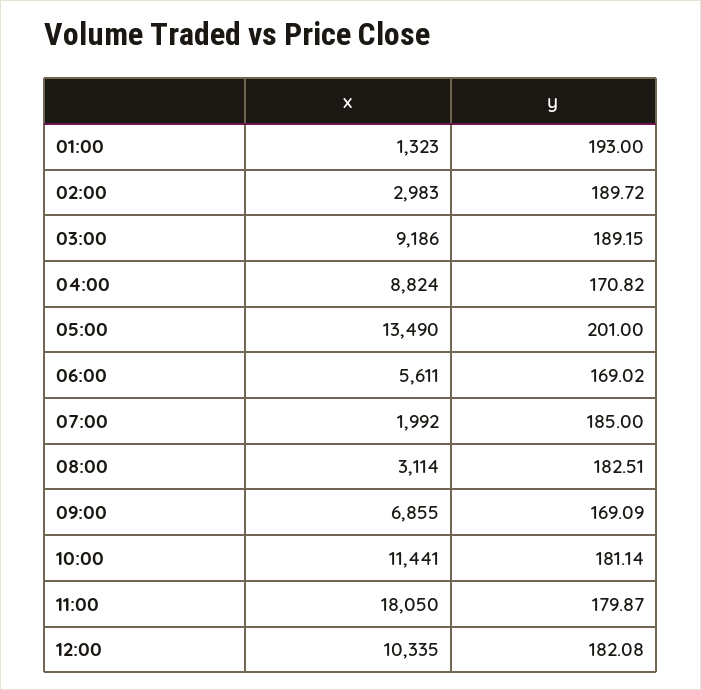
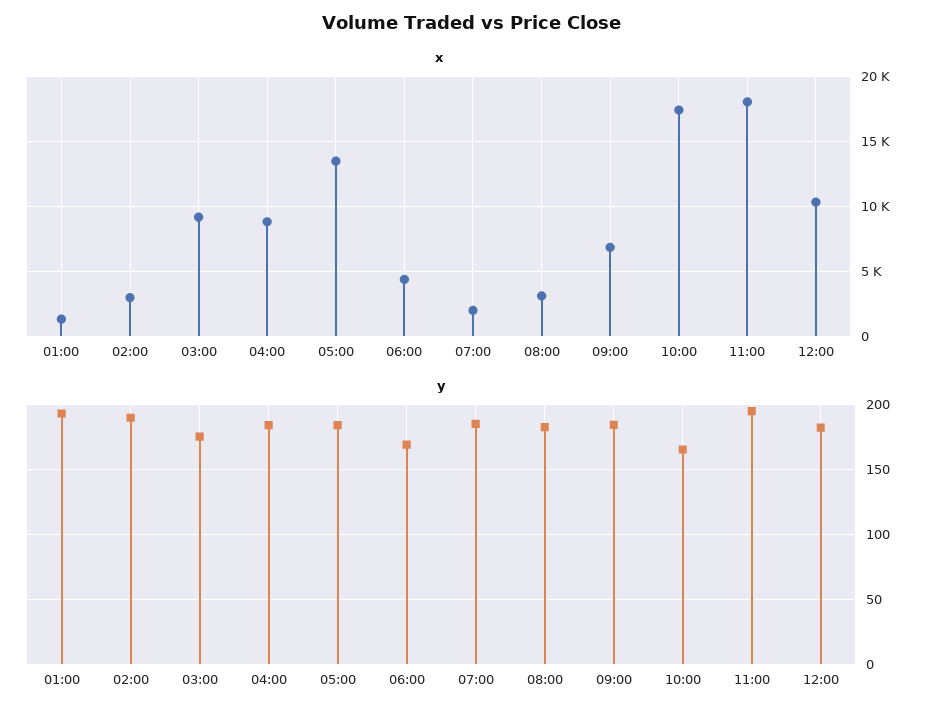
  {
    "x": {
      "01:00": 1323,
      "02:00": 2983,
      "03:00": 9186,
      "04:00": 8824,
      "05:00": 13490,
-     "06:00": 5611,
+     "06:00": 4500,
      "07:00": 1992,
      "08:00": 3114,
      "09:00": 6855,
-     "10:00": 11441,
+     "10:00": 17500,
      "11:00": 18050,
      "12:00": 10335
    },
    "y": {
      "01:00": 193,
      "02:00": 189.72,
-     "03:00": 189.15,
+     "03:00": 175,
-     "04:00": 170.82,
+     "04:00": 185,
-     "05:00": 201,
+     "05:00": 185,
      "06:00": 169.02,
      "07:00": 185,
      "08:00": 182.51,
-     "09:00": 169.09,
+     "09:00": 185,
-     "10:00": 181.14,
+     "10:00": 165,
-     "11:00": 179.87,
+     "11:00": 195,
      "12:00": 182.08
    }
  }

